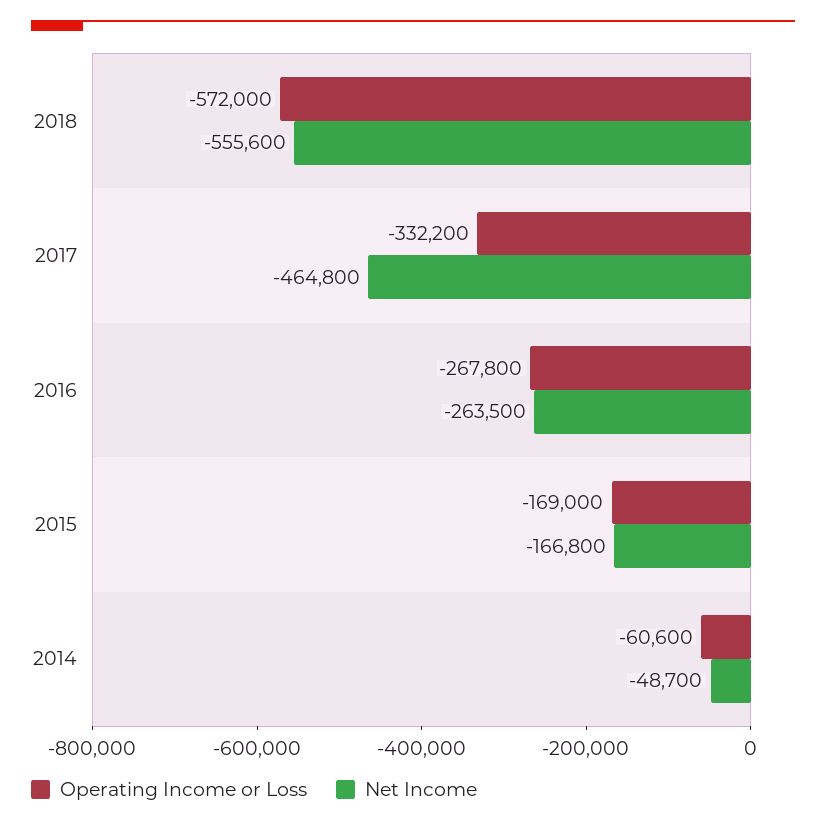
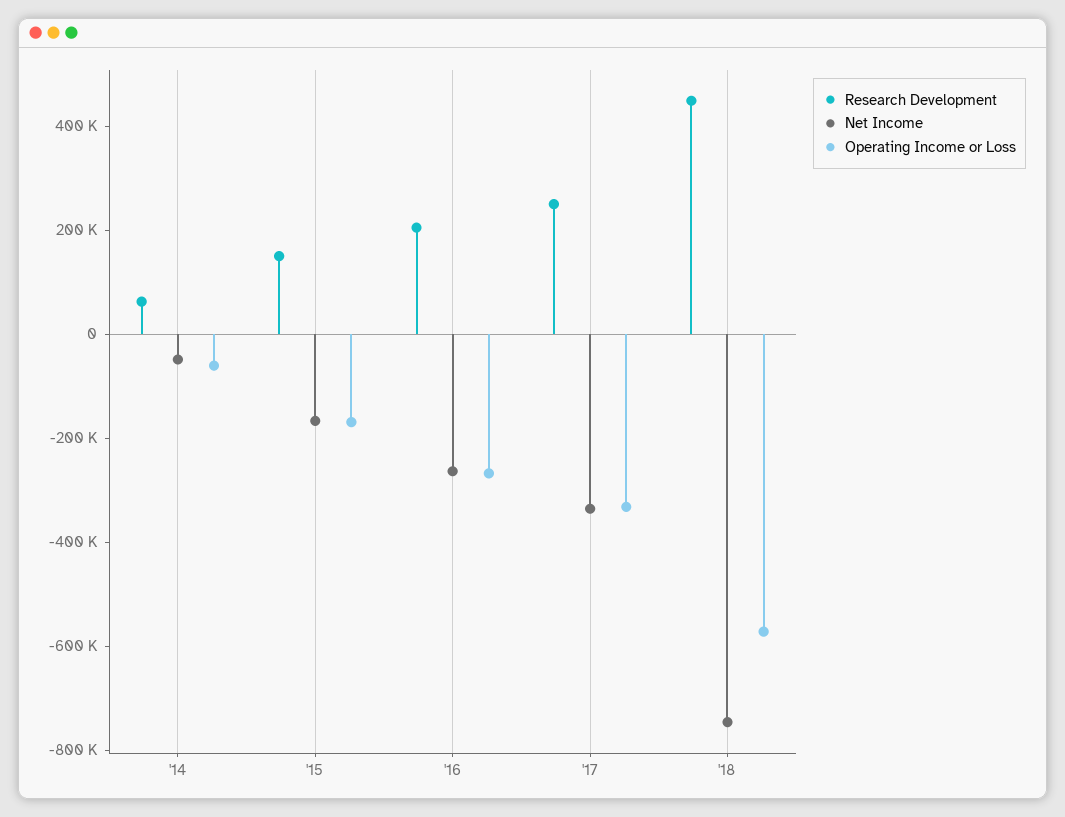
  {
    "Operating Income or Loss": {
      "2018": -572000,
      "2017": -332200,
      "2016": -267800,
      "2015": -169000,
      "2014": -60600
    },
    "Net Income": {
-     "2018": -555600,
+     "2018": -750000,
-     "2017": -464800,
+     "2017": -350000,
      "2016": -263500,
      "2015": -166800,
      "2014": -48700
-   }
+   },
+   "Research Development": {
+     "2014": 50000,
+     "2015": 150000,
+     "2016": 200000,
+     "2017": 250000,
+     "2018": 450000
+   }
  }

